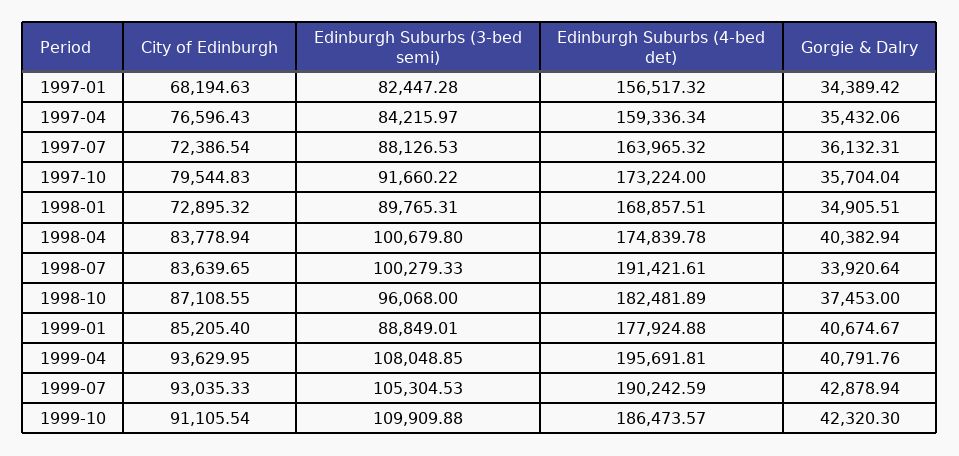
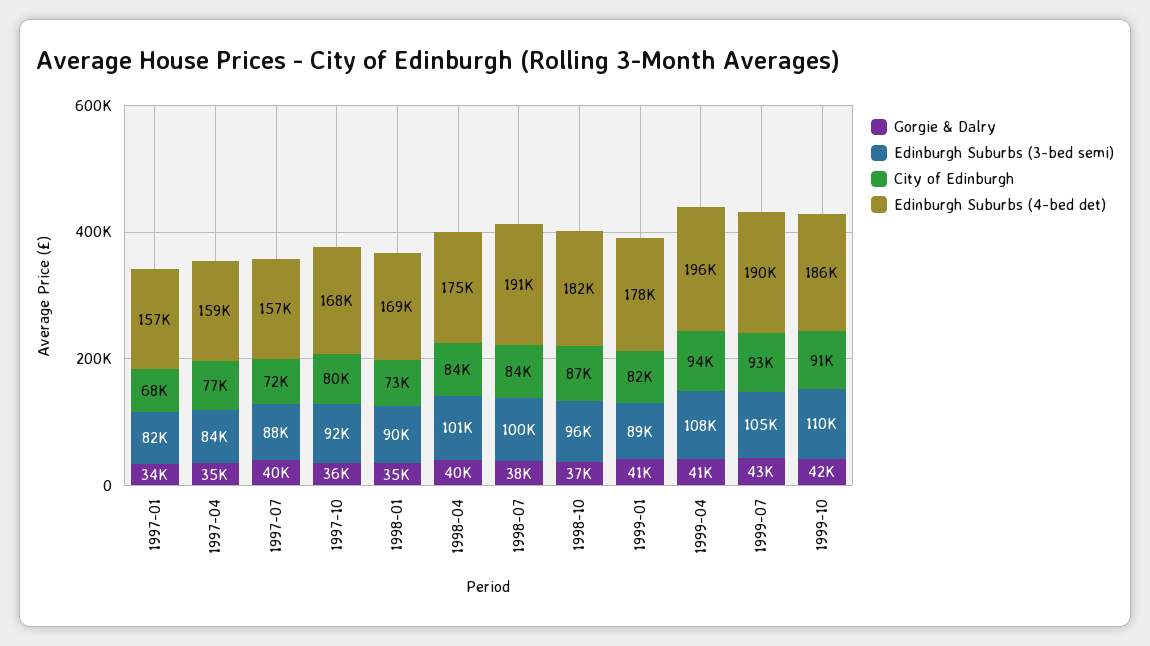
  {
    "City of Edinburgh": {
      "1997-01": 68194.63,
      "1997-04": 76596.43,
      "1997-07": 72386.54,
      "1997-10": 79544.83,
      "1998-01": 72895.32,
      "1998-04": 83778.94,
      "1998-07": 83639.65,
      "1998-10": 87108.55,
-     "1999-01": 85205.4,
+     "1999-01": 82000,
      "1999-04": 93629.95,
      "1999-07": 93035.33,
      "1999-10": 91105.54
    },
    "Edinburgh Suburbs (3-bed semi)": {
      "1997-01": 82447.28,
      "1997-04": 84215.97,
      "1997-07": 88126.53,
      "1997-10": 91660.22,
      "1998-01": 89765.31,
      "1998-04": 100679.8,
      "1998-07": 100279.33,
      "1998-10": 96068,
      "1999-01": 88849.01,
      "1999-04": 108048.85,
      "1999-07": 105304.53,
      "1999-10": 109909.88
    },
    "Edinburgh Suburbs (4-bed det)": {
      "1997-01": 156517.32,
      "1997-04": 159336.34,
-     "1997-07": 163965.32,
+     "1997-07": 157000,
-     "1997-10": 173224,
+     "1997-10": 168000,
      "1998-01": 168857.51,
      "1998-04": 174839.78,
      "1998-07": 191421.61,
      "1998-10": 182481.89,
      "1999-01": 177924.88,
      "1999-04": 195691.81,
      "1999-07": 190242.59,
      "1999-10": 186473.57
    },
    "Gorgie & Dalry": {
      "1997-01": 34389.42,
      "1997-04": 35432.06,
-     "1997-07": 36132.31,
+     "1997-07": 40000,
      "1997-10": 35704.04,
      "1998-01": 34905.51,
      "1998-04": 40382.94,
-     "1998-07": 33920.64,
+     "1998-07": 38000,
      "1998-10": 37453,
      "1999-01": 40674.67,
      "1999-04": 40791.76,
      "1999-07": 42878.94,
      "1999-10": 42320.3
    }
  }

